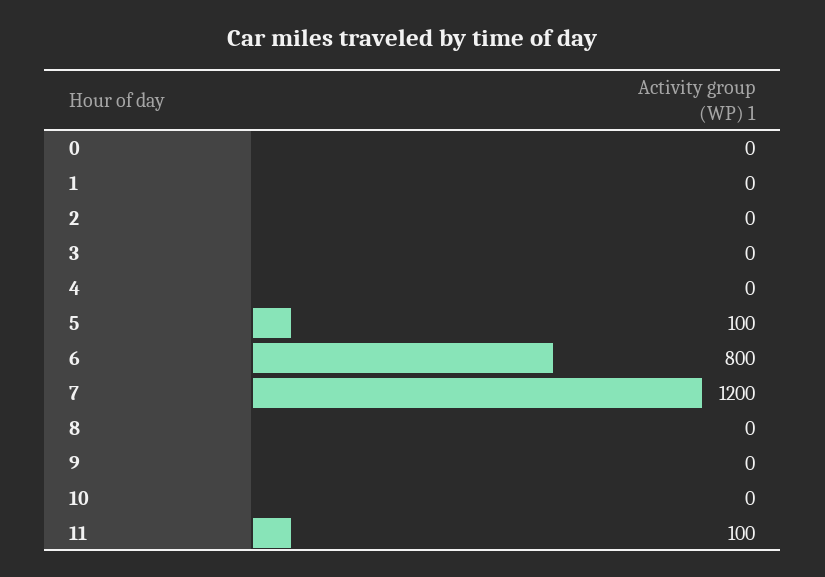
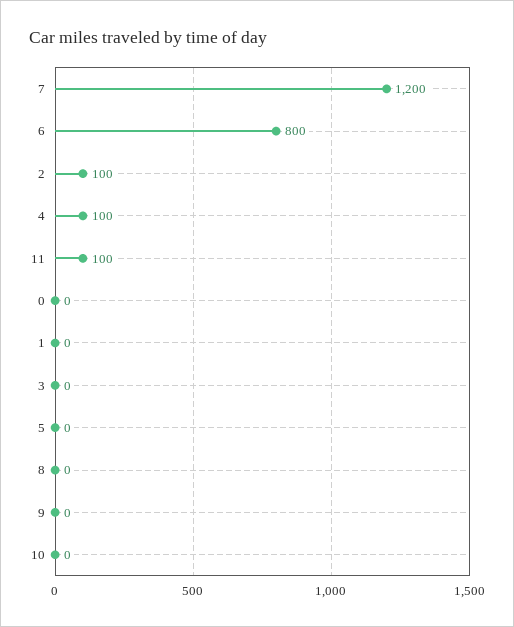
  {
    "0": 0,
    "1": 0,
-   "2": 0,
+   "2": 100,
    "3": 0,
-   "4": 0,
+   "4": 100,
-   "5": 100,
+   "5": 0,
    "6": 800,
    "7": 1200,
    "8": 0,
    "9": 0,
    "10": 0,
    "11": 100
  }

